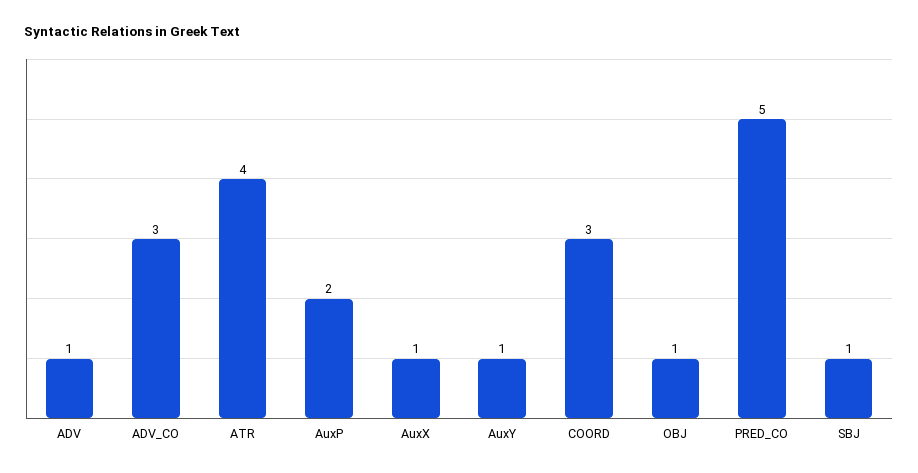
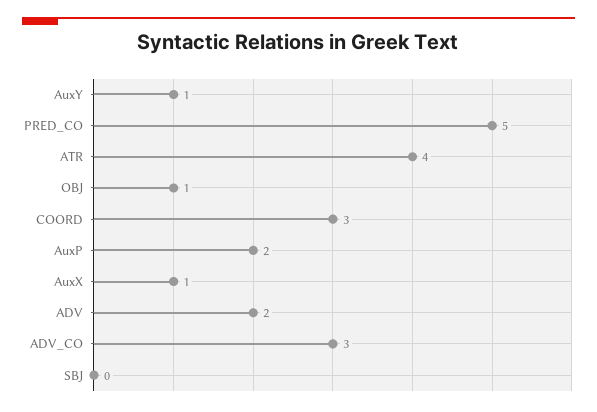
  {
-   "ADV": 1,
+   "ADV": 2,
    "ADV_CO": 3,
    "ATR": 4,
    "AuxP": 2,
    "AuxX": 1,
    "AuxY": 1,
    "COORD": 3,
    "OBJ": 1,
    "PRED_CO": 5,
-   "SBJ": 1
+   "SBJ": 0
  }

